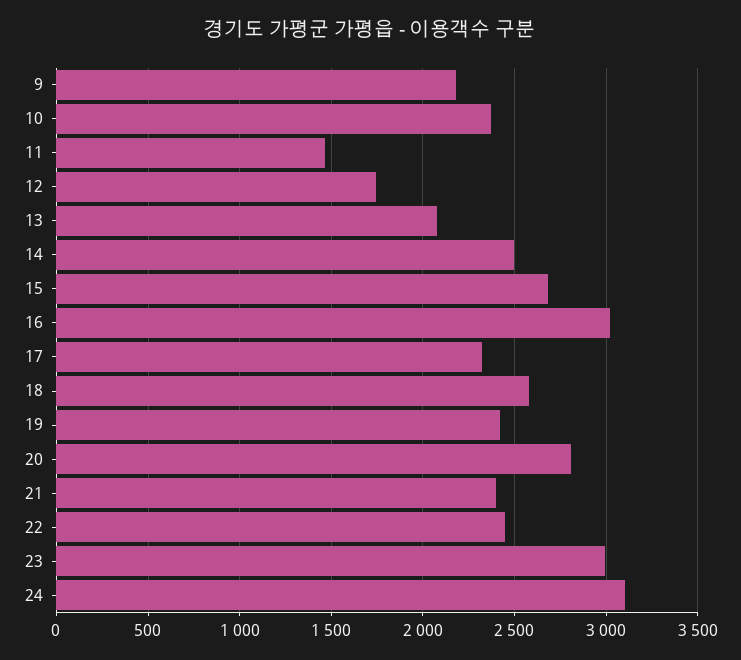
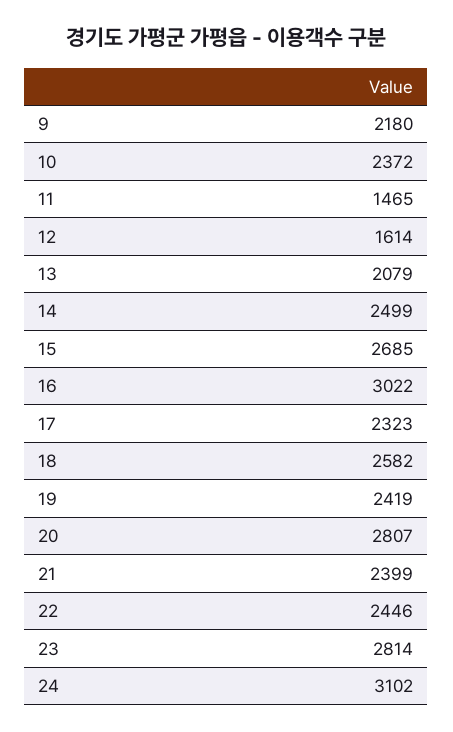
  {
    "9": 2180,
    "10": 2372,
    "11": 1465,
-   "12": 1750,
+   "12": 1614,
    "13": 2079,
    "14": 2499,
    "15": 2685,
    "16": 3022,
    "17": 2323,
    "18": 2582,
    "19": 2419,
    "20": 2807,
    "21": 2399,
    "22": 2446,
-   "23": 3000,
+   "23": 2814,
    "24": 3102
  }

